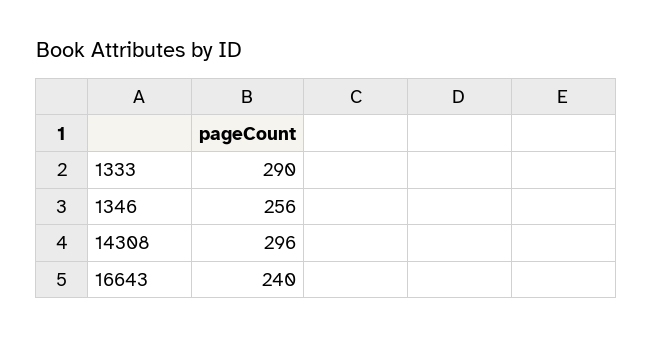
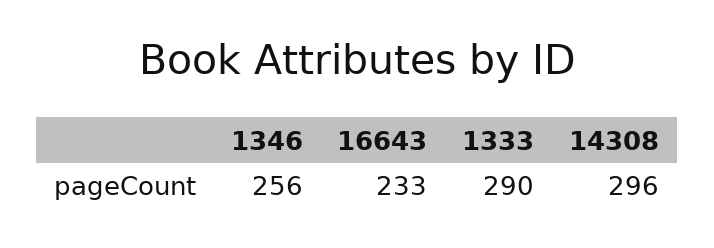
  {
    "1333": 290,
    "1346": 256,
    "14308": 296,
-   "16643": 240
+   "16643": 233
  }

